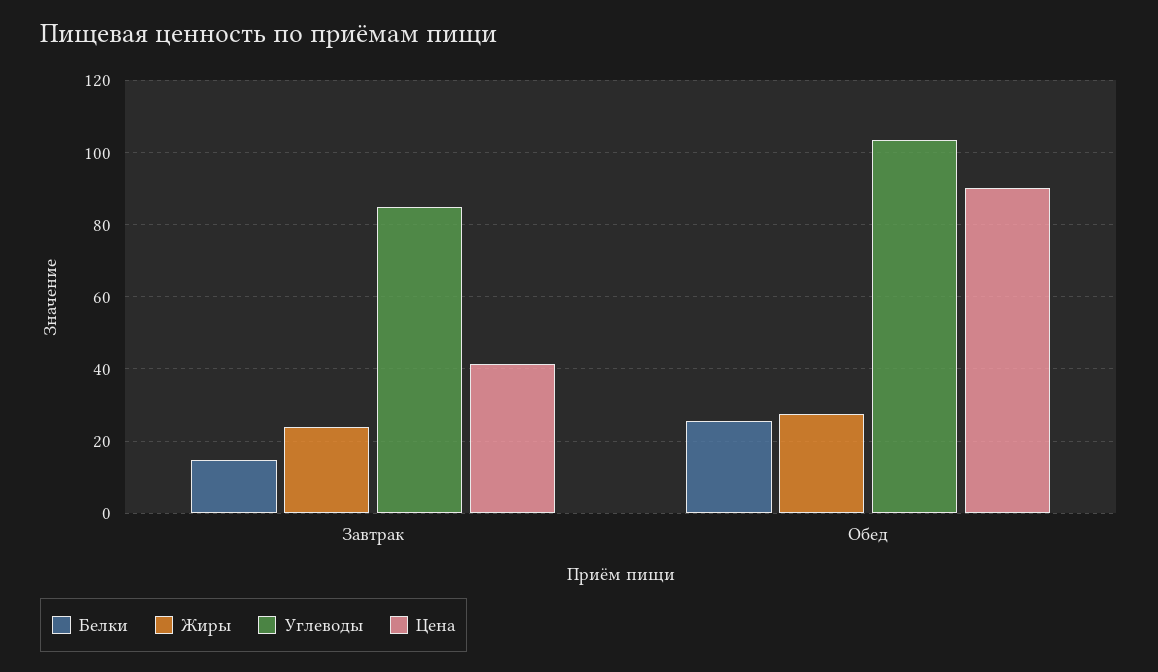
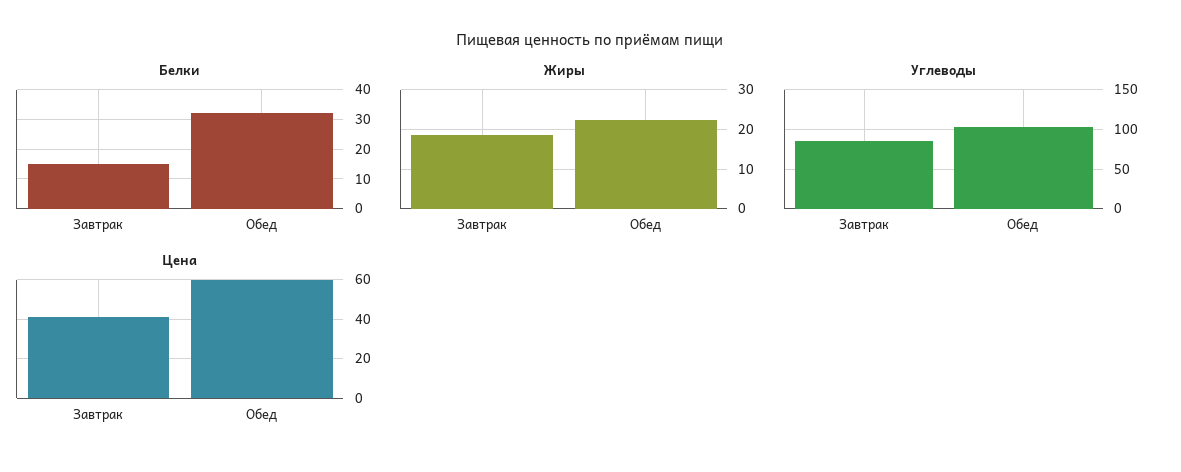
  {
    "Белки": {
      "Завтрак": 14,
-     "Обед": 26
+     "Обед": 32.5
    },
    "Жиры": {
-     "Завтрак": 24,
+     "Завтрак": 18,
-     "Обед": 28
+     "Обед": 22
    },
    "Углеводы": {
      "Завтрак": 84,
      "Обед": 104
    },
    "Цена": {
      "Завтрак": 42,
-     "Обед": 90
+     "Обед": 60
    }
  }

